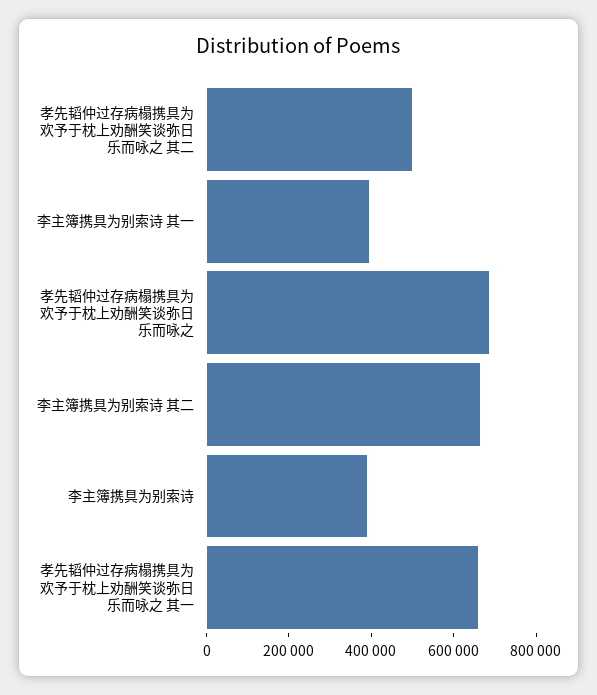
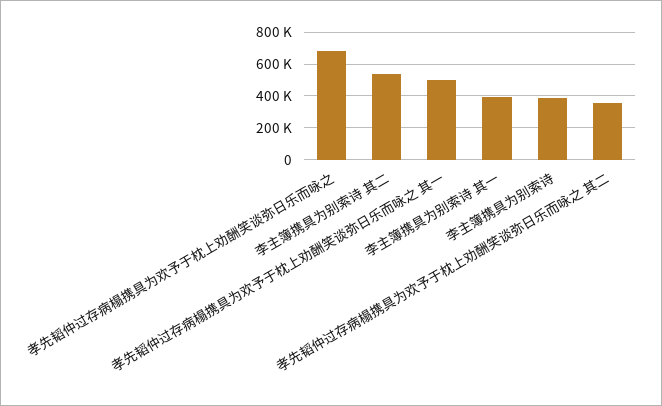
  {
-   "孝先韬仲过存病榻携具为欢予于枕上劝酬笑谈弥日乐而咏之 其二": 500000,
+   "孝先韬仲过存病榻携具为欢予于枕上劝酬笑谈弥日乐而咏之 其二": 350000,
    "李主簿携具为别索诗 其一": 400000,
    "孝先韬仲过存病榻携具为欢予于枕上劝酬笑谈弥日乐而咏之": 700000,
-   "李主簿携具为别索诗 其二": 650000,
+   "李主簿携具为别索诗 其二": 550000,
    "李主簿携具为别索诗": 400000,
-   "孝先韬仲过存病榻携具为欢予于枕上劝酬笑谈弥日乐而咏之 其一": 650000
+   "孝先韬仲过存病榻携具为欢予于枕上劝酬笑谈弥日乐而咏之 其一": 500000
  }

